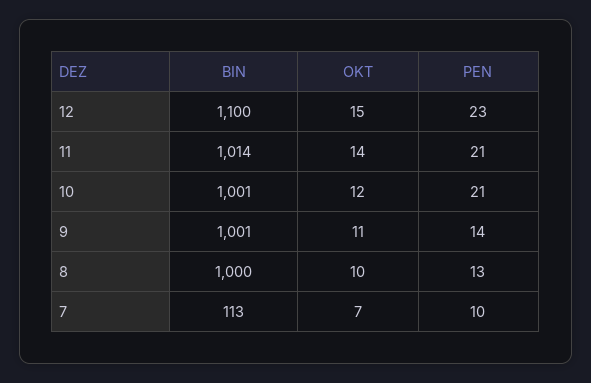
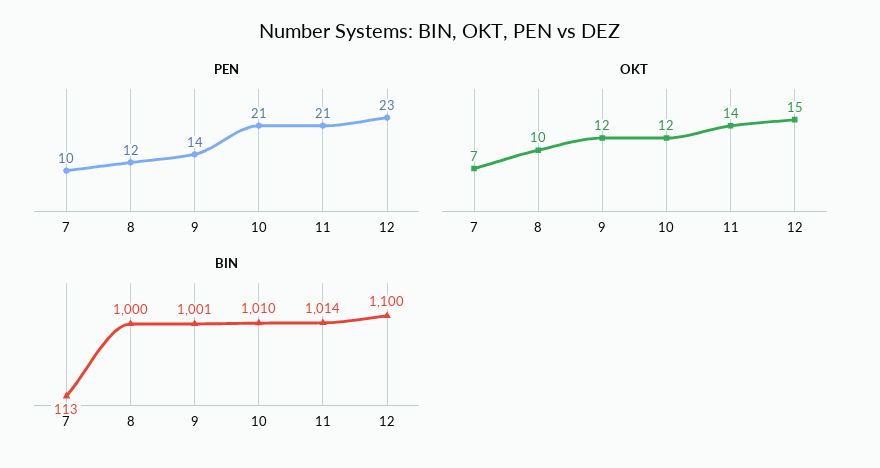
  {
    "BIN": {
      "12": 1100,
      "11": 1014,
-     "10": 1001,
+     "10": 1010,
      "9": 1001,
      "8": 1000,
      "7": 113
    },
    "OKT": {
      "12": 15,
      "11": 14,
      "10": 12,
-     "9": 11,
+     "9": 12,
      "8": 10,
      "7": 7
    },
    "PEN": {
      "12": 23,
      "11": 21,
      "10": 21,
      "9": 14,
-     "8": 13,
+     "8": 12,
      "7": 10
    }
  }

